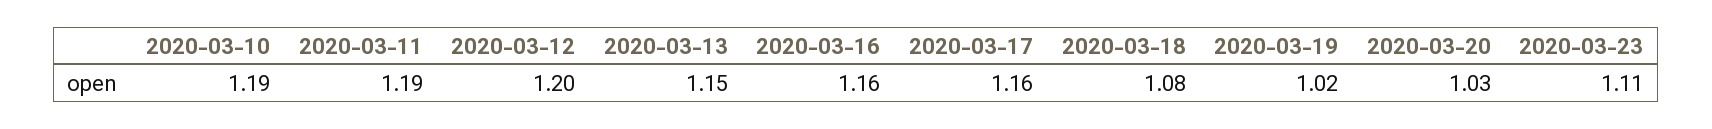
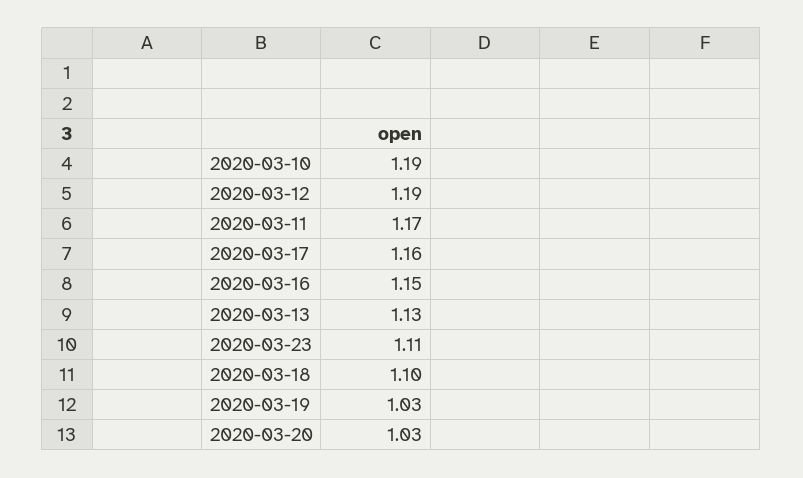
  {
    "2020-03-10": 1.19,
-   "2020-03-11": 1.19,
+   "2020-03-11": 1.17,
-   "2020-03-12": 1.2,
+   "2020-03-12": 1.19,
-   "2020-03-13": 1.15,
+   "2020-03-13": 1.13,
-   "2020-03-16": 1.16,
+   "2020-03-16": 1.15,
    "2020-03-17": 1.16,
-   "2020-03-18": 1.08,
+   "2020-03-18": 1.1,
-   "2020-03-19": 1.02,
+   "2020-03-19": 1.03,
    "2020-03-20": 1.03,
    "2020-03-23": 1.11
  }

